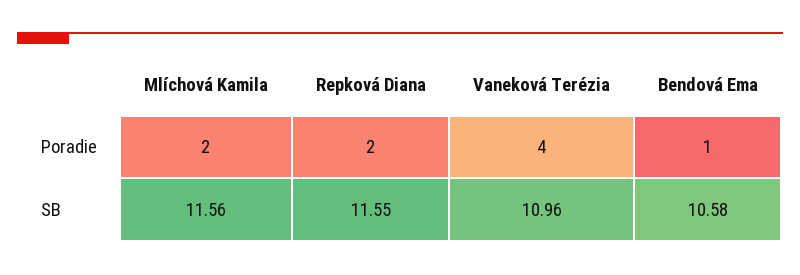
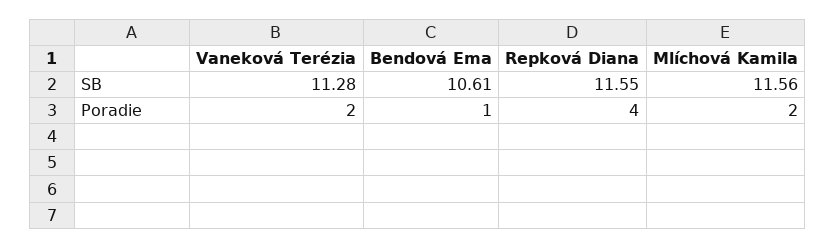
  {
    "Mlíchová Kamila": {
      "Poradie": 2,
      "SB": 11.56
    },
    "Repková Diana": {
-     "Poradie": 2,
+     "Poradie": 4,
      "SB": 11.55
    },
    "Vaneková Terézia": {
-     "Poradie": 4,
+     "Poradie": 2,
-     "SB": 10.96
+     "SB": 11.28
    },
    "Bendová Ema": {
      "Poradie": 1,
-     "SB": 10.58
+     "SB": 10.61
    }
  }

